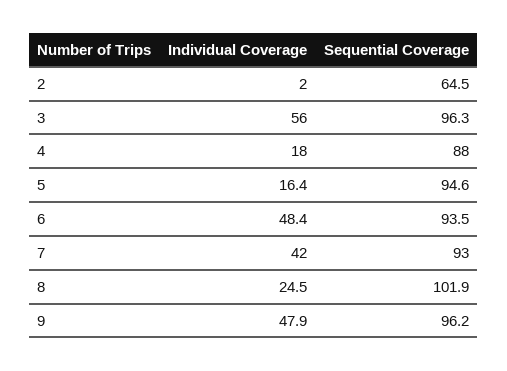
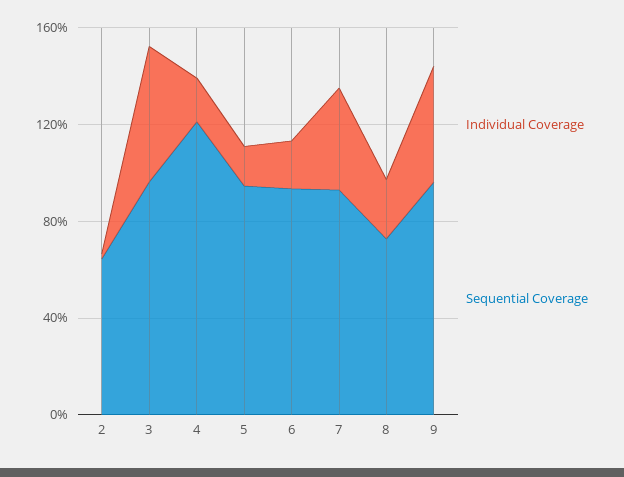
  {
    "Individual Coverage": {
      "2": 2,
      "3": 56,
      "4": 18,
      "5": 16.4,
-     "6": 48.4,
+     "6": 20,
      "7": 42,
      "8": 24.5,
      "9": 47.9
    },
    "Sequential Coverage": {
      "2": 64.5,
      "3": 96.3,
-     "4": 88,
+     "4": 120,
      "5": 94.6,
      "6": 93.5,
      "7": 93,
-     "8": 101.9,
+     "8": 70,
      "9": 96.2
    }
  }

